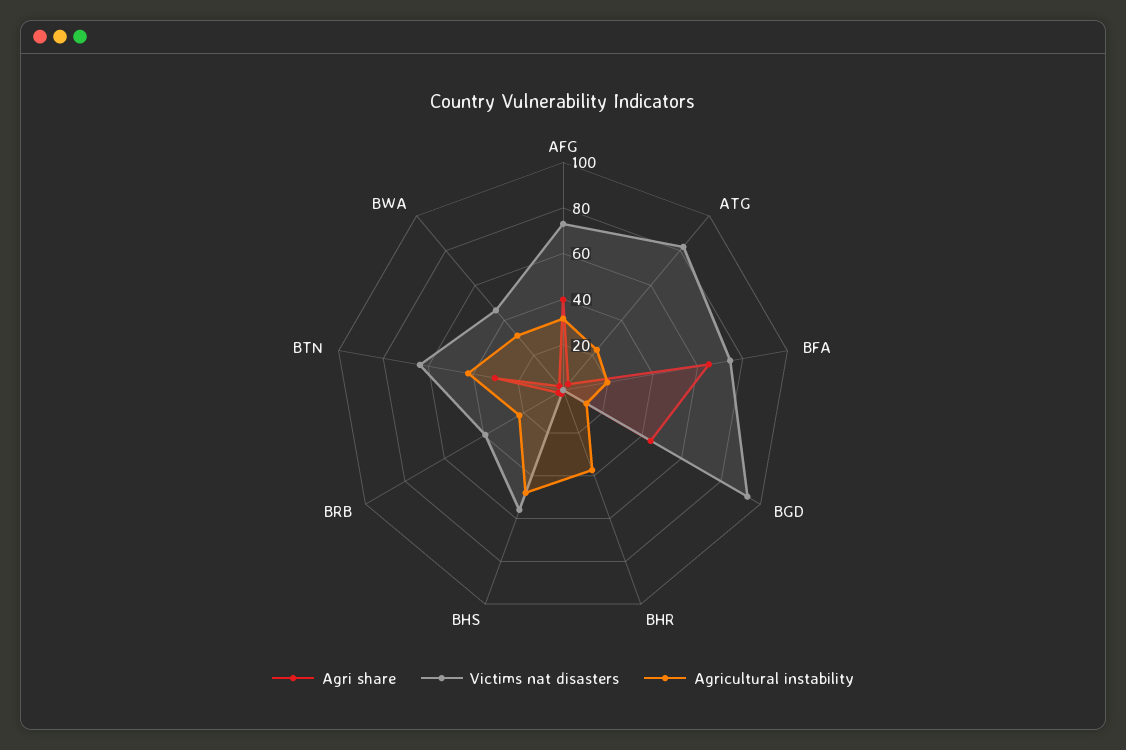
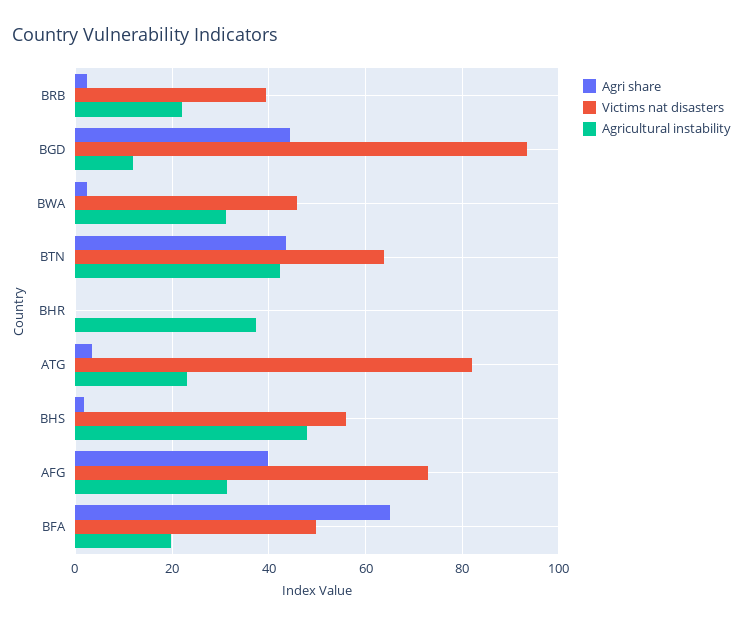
  {
    "Agri share": {
      "AFG": 40,
      "ATG": 4,
      "BFA": 64,
      "BGD": 44,
      "BHR": 0,
      "BHS": 2,
      "BRB": 2,
-     "BTN": 30,
+     "BTN": 44,
      "BWA": 2
    },
    "Victims nat disasters": {
      "AFG": 72,
      "ATG": 82,
-     "BFA": 75,
+     "BFA": 50,
      "BGD": 94,
      "BHR": 0,
      "BHS": 56,
      "BRB": 40,
      "BTN": 64,
      "BWA": 46
    },
    "Agricultural instability": {
      "AFG": 32,
      "ATG": 24,
      "BFA": 20,
      "BGD": 12,
      "BHR": 38,
      "BHS": 48,
      "BRB": 22,
      "BTN": 42,
      "BWA": 32
    }
  }

